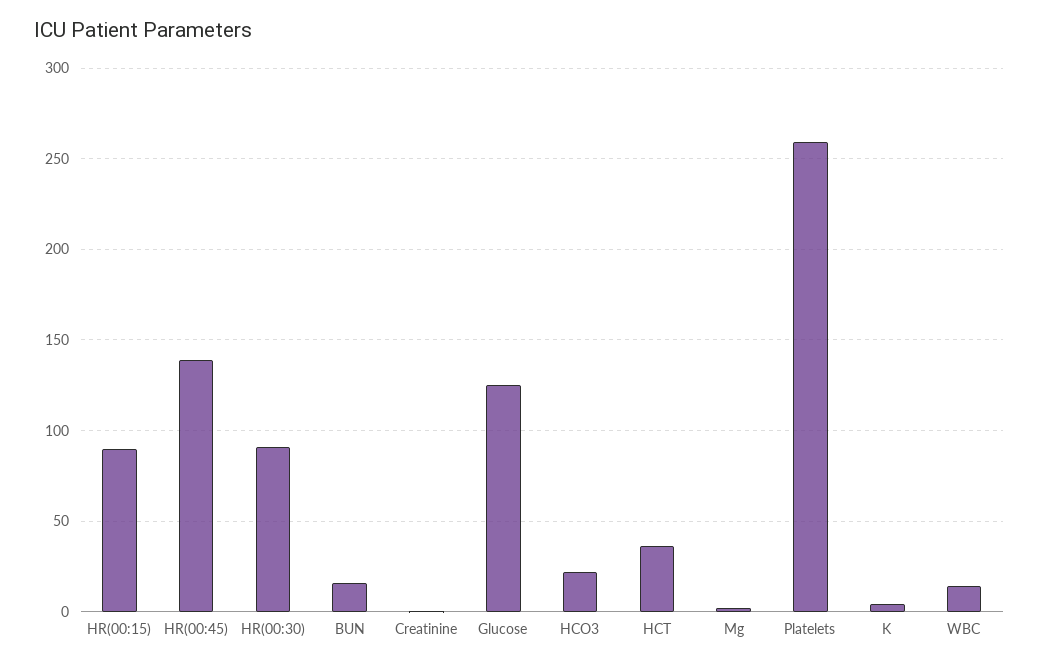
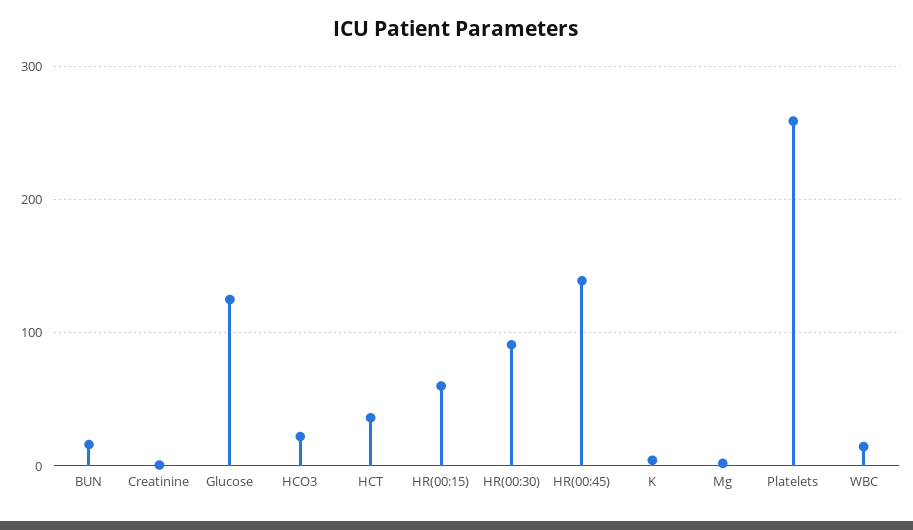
  {
-   "HR(00:15)": 90,
+   "HR(00:15)": 60,
    "HR(00:45)": 140,
    "HR(00:30)": 90,
    "BUN": 15,
    "Creatinine": 0,
    "Glucose": 125,
    "HCO3": 20,
    "HCT": 35,
    "Mg": 0,
    "Platelets": 260,
    "K": 5,
    "WBC": 15
  }

